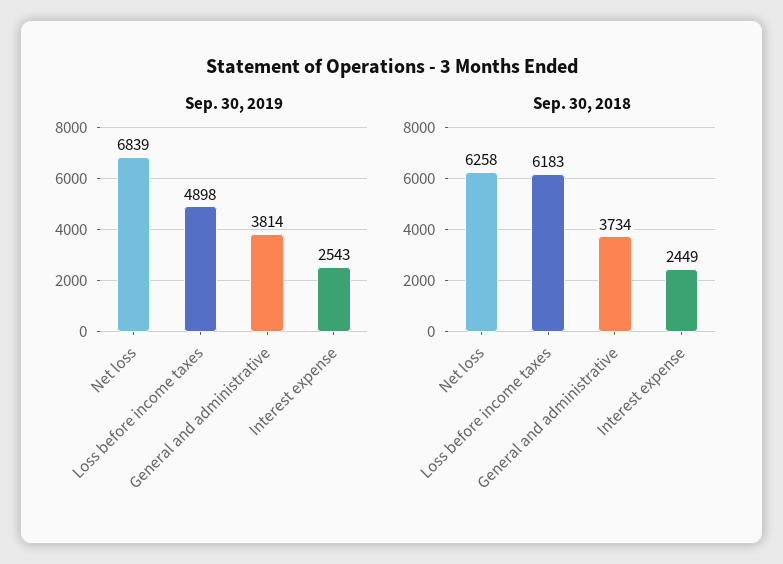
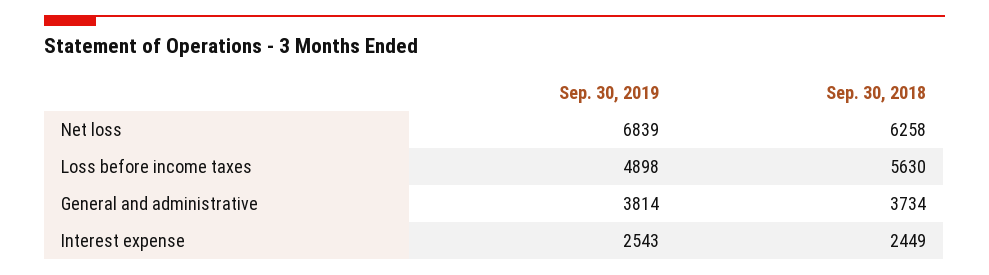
  {
    "Sep. 30, 2019": {
      "Net loss": 6839,
      "Loss before income taxes": 4898,
      "General and administrative": 3814,
      "Interest expense": 2543
    },
    "Sep. 30, 2018": {
      "Net loss": 6258,
-     "Loss before income taxes": 6183,
+     "Loss before income taxes": 5630,
      "General and administrative": 3734,
      "Interest expense": 2449
    }
  }

